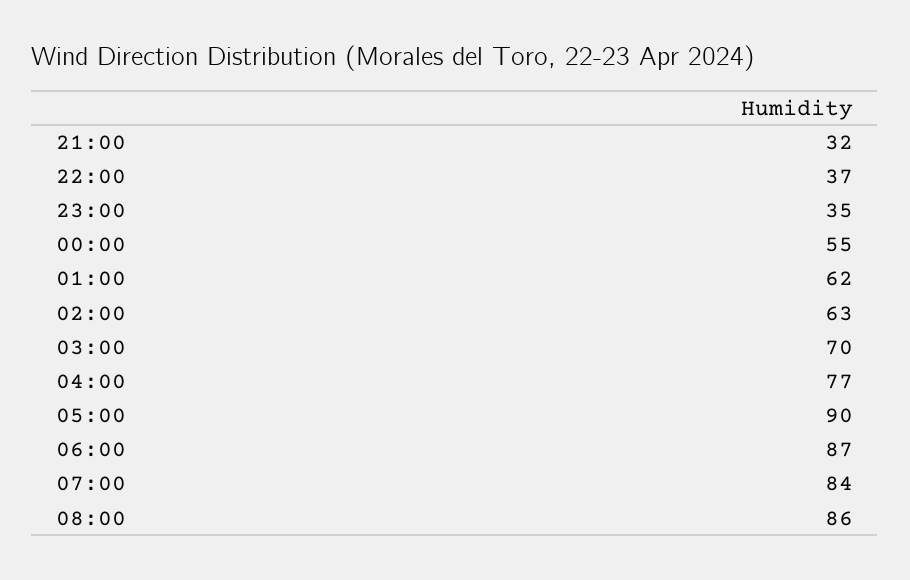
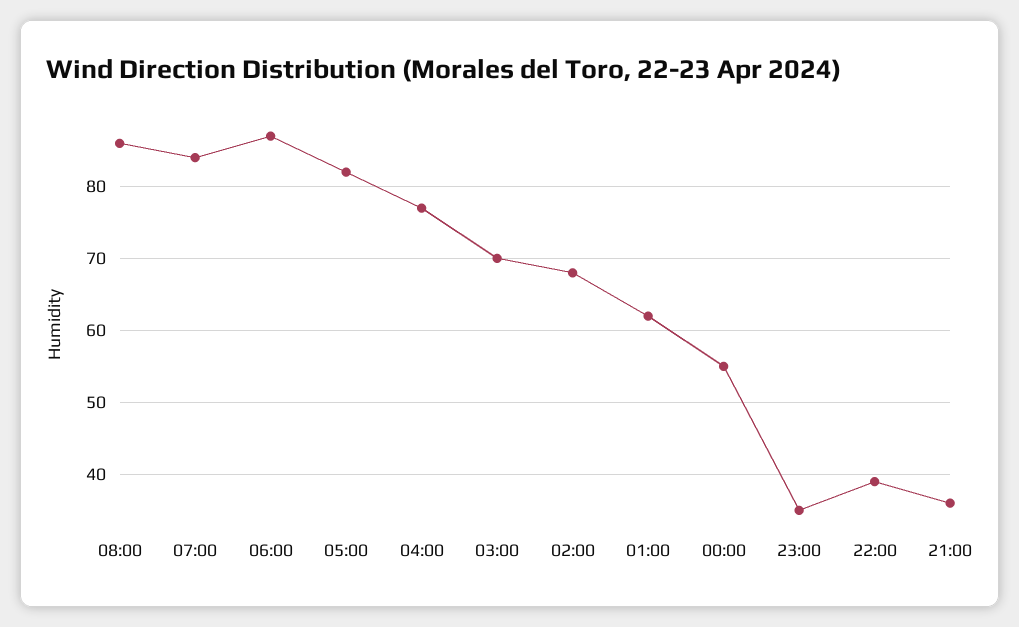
  {
-   "21:00": 32,
+   "21:00": 36,
-   "22:00": 37,
+   "22:00": 39,
    "23:00": 35,
    "00:00": 55,
    "01:00": 62,
-   "02:00": 63,
+   "02:00": 68,
    "03:00": 70,
    "04:00": 77,
-   "05:00": 90,
+   "05:00": 82,
    "06:00": 87,
    "07:00": 84,
    "08:00": 86
  }

